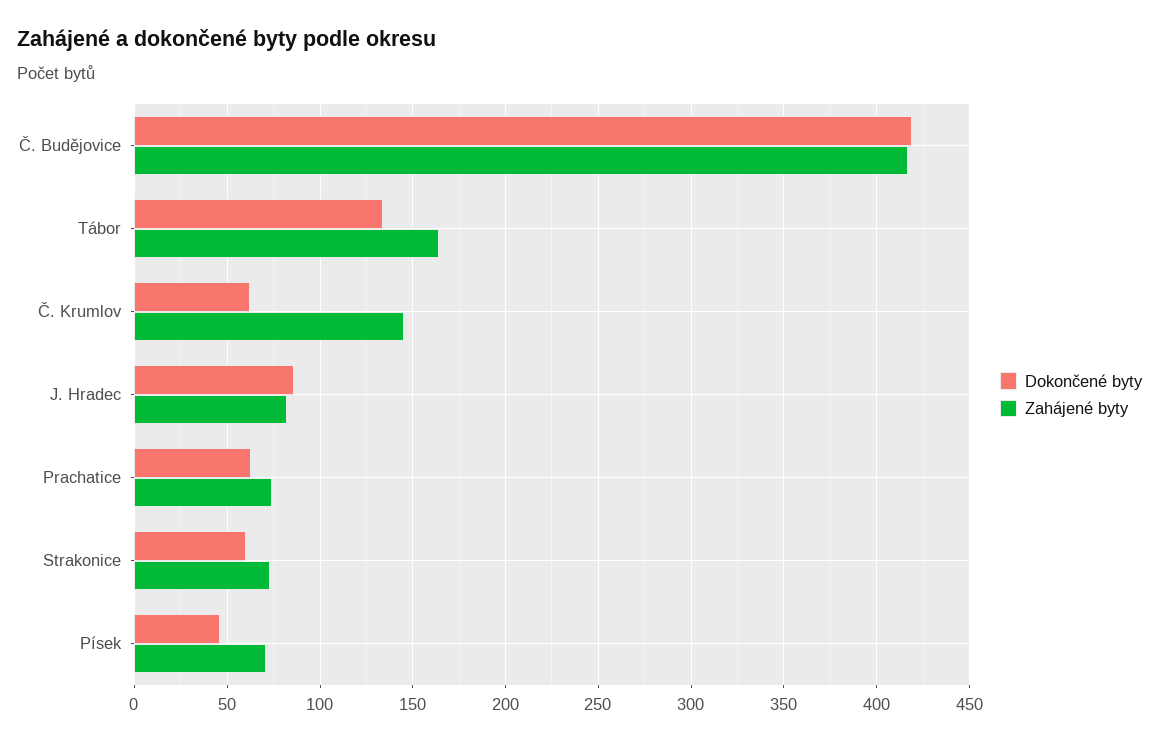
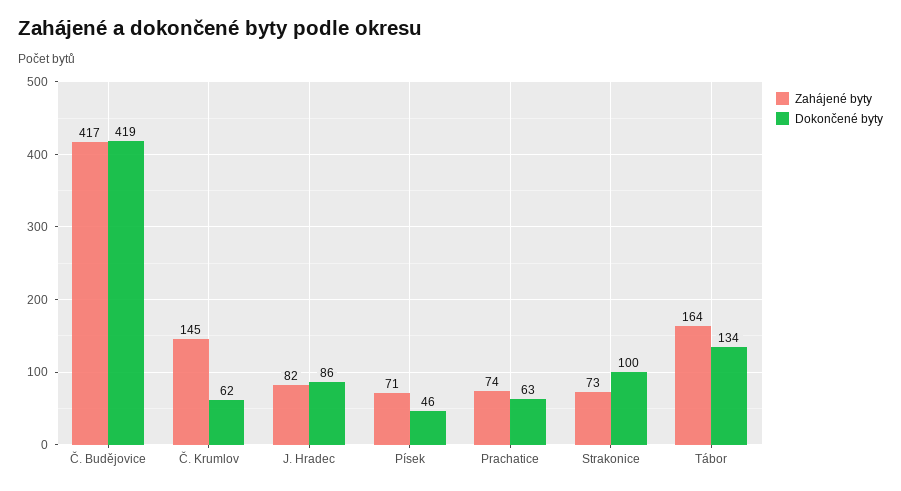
  {
    "Dokončené byty": {
      "Č. Budějovice": 419,
      "Tábor": 134,
      "Č. Krumlov": 62,
      "J. Hradec": 86,
      "Prachatice": 63,
-     "Strakonice": 60,
+     "Strakonice": 100,
      "Písek": 46
    },
    "Zahájené byty": {
      "Č. Budějovice": 417,
      "Tábor": 164,
      "Č. Krumlov": 145,
      "J. Hradec": 82,
      "Prachatice": 74,
      "Strakonice": 73,
      "Písek": 71
    }
  }

